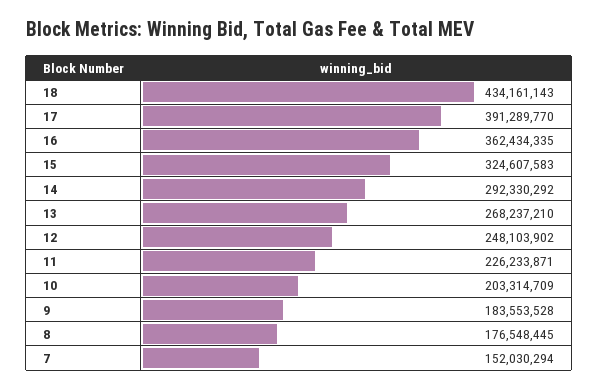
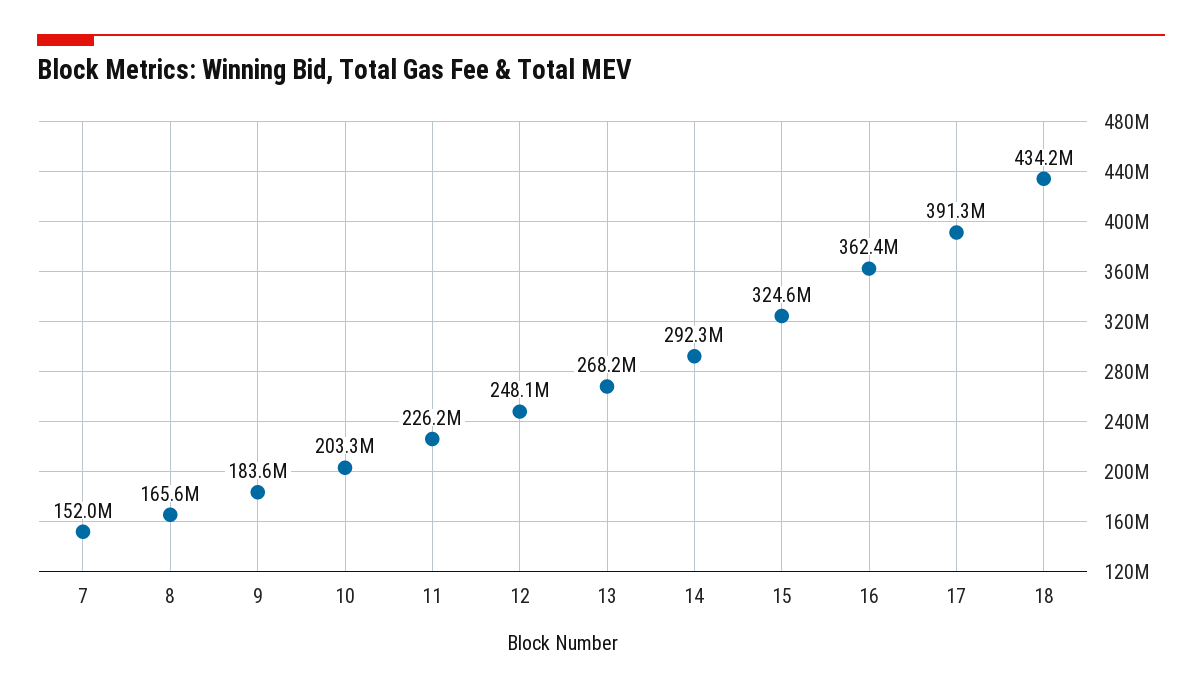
  {
    "18": 434161143,
    "17": 391289770,
    "16": 362434335,
    "15": 324607583,
    "14": 292330292,
    "13": 268237210,
    "12": 248103902,
    "11": 226233871,
    "10": 203314709,
    "9": 183553528,
-   "8": 176548445,
+   "8": 165600000,
    "7": 152030294
  }

